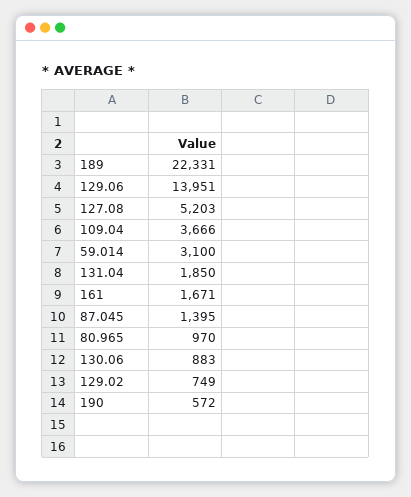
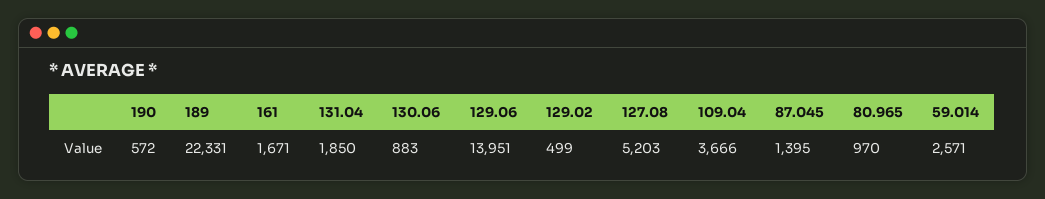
  {
    "189": 22331,
    "129.06": 13951,
    "127.08": 5203,
    "109.04": 3666,
-   "59.014": 3100,
+   "59.014": 2571,
    "131.04": 1850,
    "161": 1671,
    "87.045": 1395,
    "80.965": 970,
    "130.06": 883,
-   "129.02": 749,
+   "129.02": 499,
    "190": 572
  }

